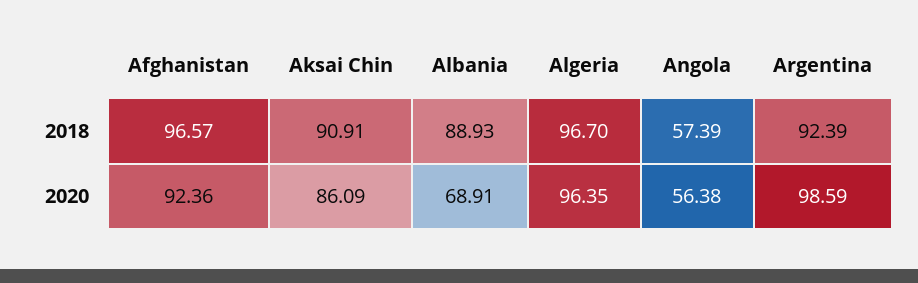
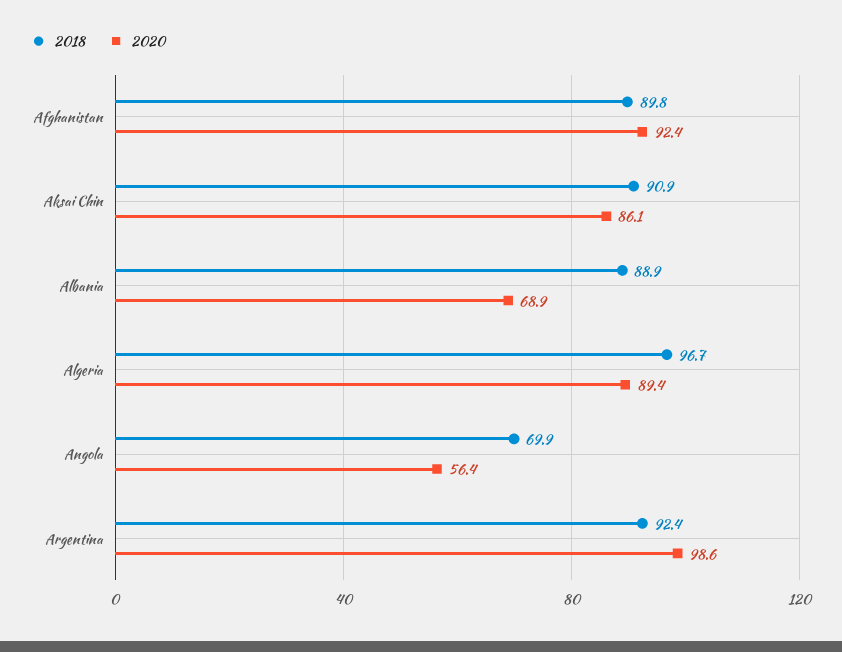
  {
    "2018": {
-     "Afghanistan": 96.57,
+     "Afghanistan": 89.8,
      "Aksai Chin": 90.91,
      "Albania": 88.93,
      "Algeria": 96.7,
-     "Angola": 57.39,
+     "Angola": 69.9,
      "Argentina": 92.39
    },
    "2020": {
      "Afghanistan": 92.36,
      "Aksai Chin": 86.09,
      "Albania": 68.91,
-     "Algeria": 96.35,
+     "Algeria": 89.4,
      "Angola": 56.38,
      "Argentina": 98.59
    }
  }

